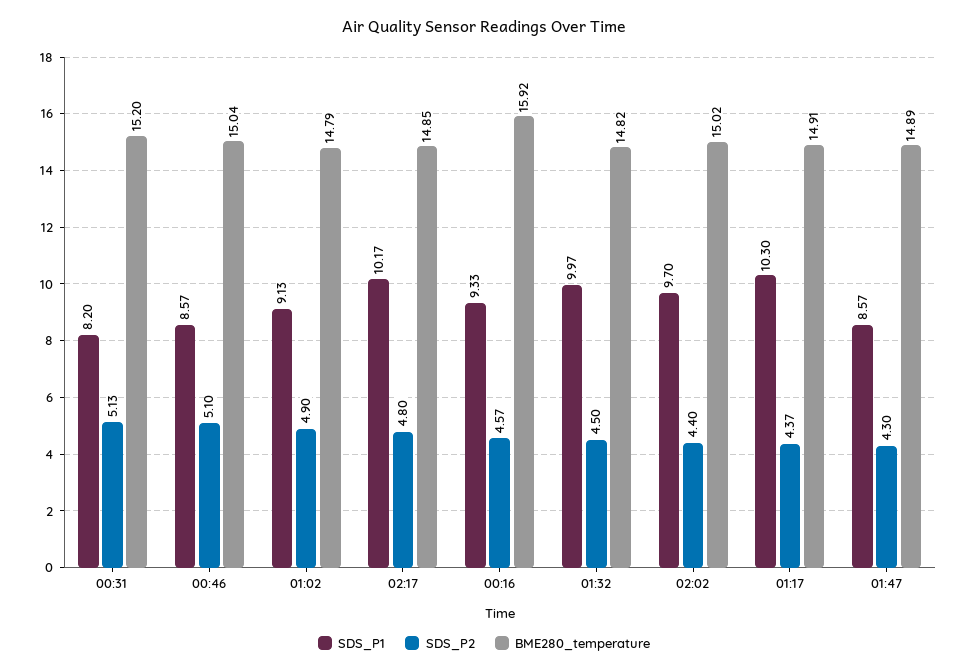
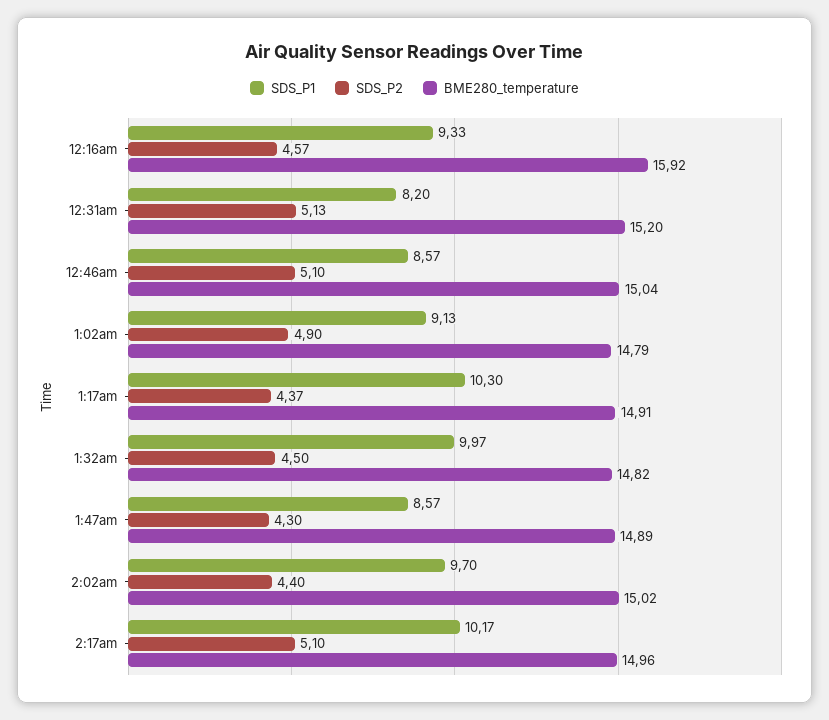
  {
    "SDS_P1": {
      "00:31": 8.2,
      "00:46": 8.57,
      "01:02": 9.13,
      "02:17": 10.17,
      "00:16": 9.33,
      "01:32": 9.97,
      "02:02": 9.7,
      "01:17": 10.3,
      "01:47": 8.57
    },
    "SDS_P2": {
      "00:31": 5.13,
      "00:46": 5.1,
      "01:02": 4.9,
-     "02:17": 4.8,
+     "02:17": 5.1,
      "00:16": 4.57,
      "01:32": 4.5,
      "02:02": 4.4,
      "01:17": 4.37,
      "01:47": 4.3
    },
    "BME280_temperature": {
      "00:31": 15.2,
      "00:46": 15.04,
      "01:02": 14.79,
-     "02:17": 14.85,
+     "02:17": 14.96,
      "00:16": 15.92,
      "01:32": 14.82,
      "02:02": 15.02,
      "01:17": 14.91,
      "01:47": 14.89
    }
  }

